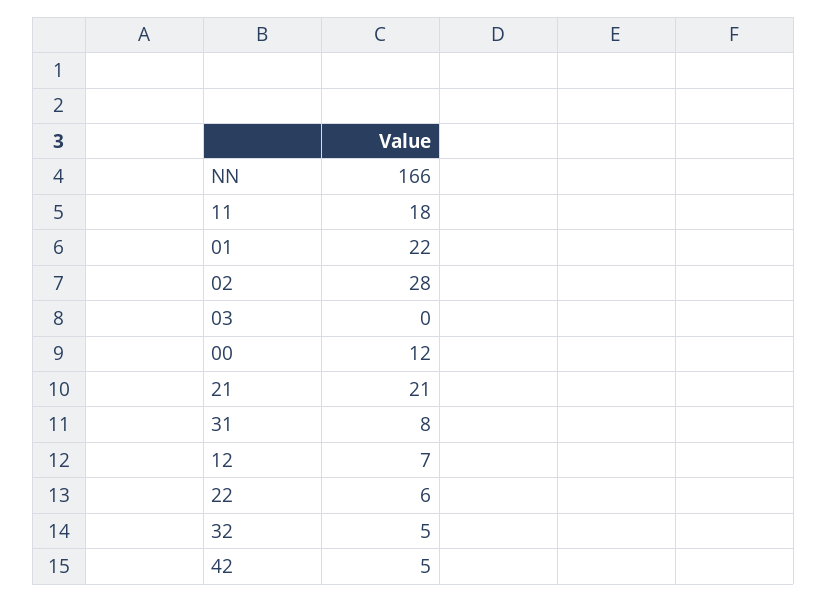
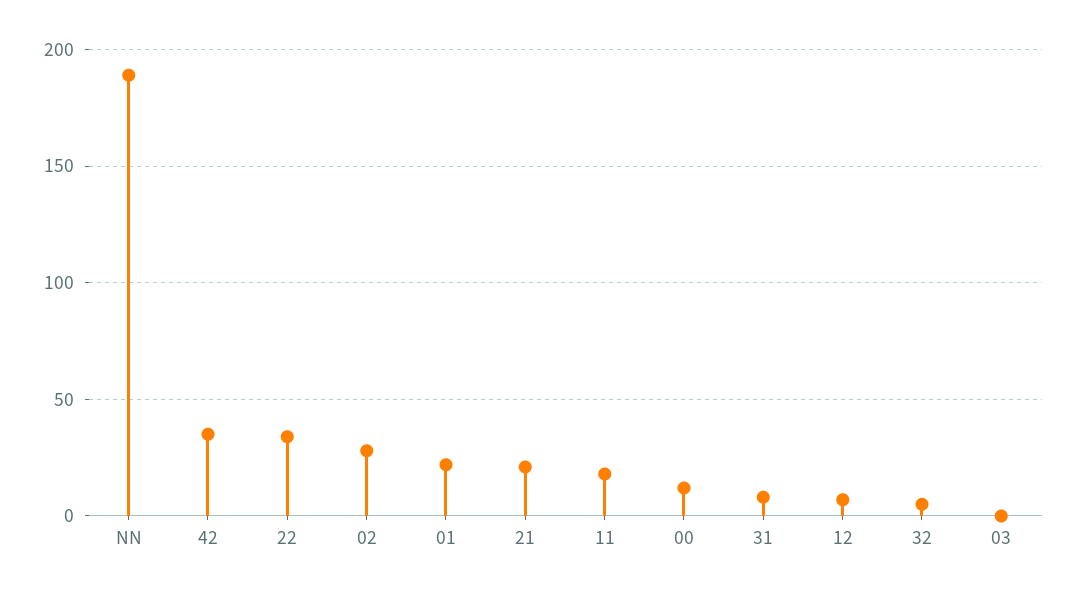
  {
-   "NN": 166,
+   "NN": 190,
    "11": 18,
    "01": 22,
    "02": 28,
    "03": 0,
    "00": 12,
    "21": 21,
    "31": 8,
    "12": 7,
-   "22": 6,
+   "22": 35,
    "32": 5,
-   "42": 5
+   "42": 35
  }

